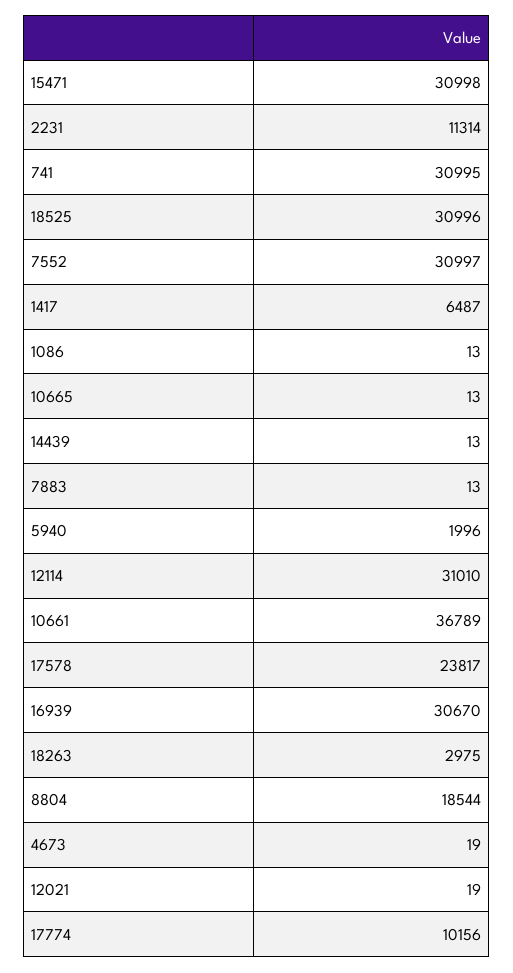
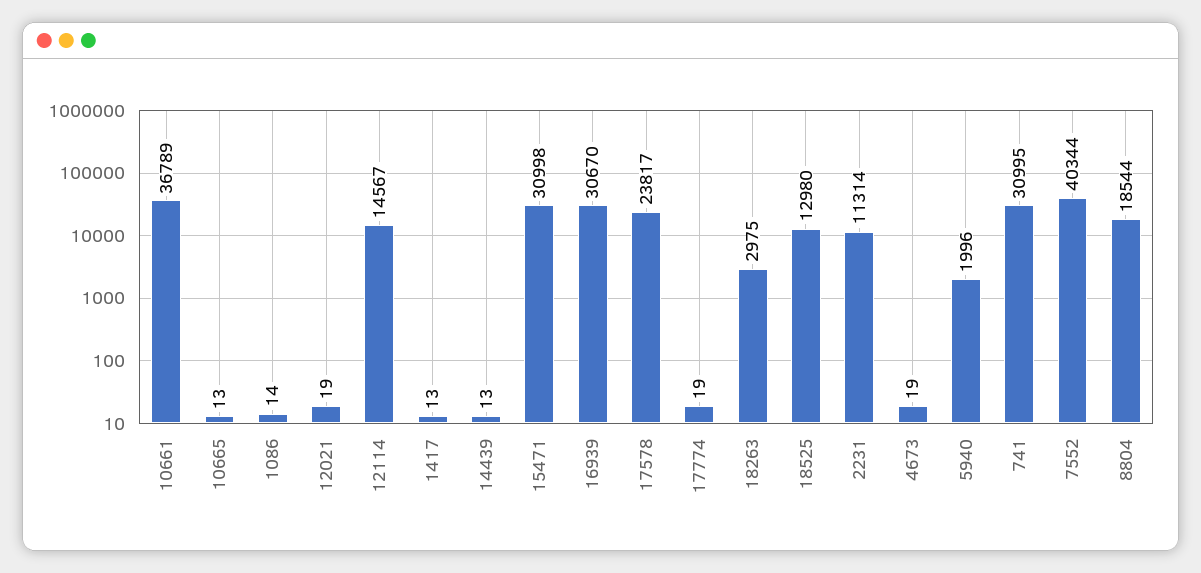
  {
    "15471": 30998,
    "2231": 11314,
    "741": 30995,
-   "18525": 30996,
+   "18525": 12980,
-   "7552": 30997,
+   "7552": 40344,
-   "1417": 6487,
+   "1417": 13,
-   "1086": 13,
+   "1086": 14,
    "10665": 13,
    "14439": 13,
-   "7883": 13,
    "5940": 1996,
-   "12114": 31010,
+   "12114": 14567,
    "10661": 36789,
    "17578": 23817,
    "16939": 30670,
    "18263": 2975,
    "8804": 18544,
    "4673": 19,
    "12021": 19,
-   "17774": 10156
+   "17774": 19
  }

